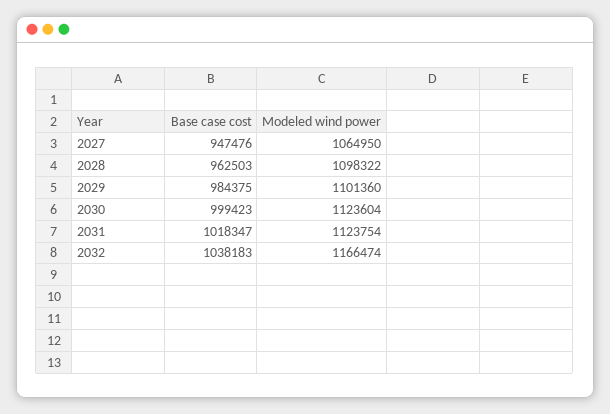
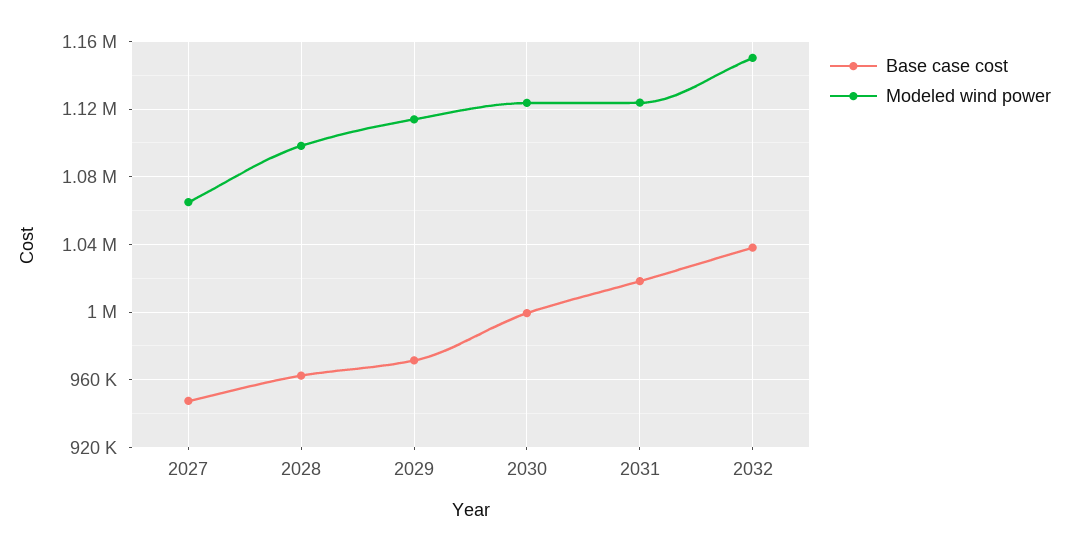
  {
    "Base case cost": {
      "2027": 947476,
      "2028": 962503,
-     "2029": 984375,
+     "2029": 970000,
      "2030": 999423,
      "2031": 1018347,
      "2032": 1038183
    },
    "Modeled wind power": {
      "2027": 1064950,
      "2028": 1098322,
-     "2029": 1101360,
+     "2029": 1115000,
      "2030": 1123604,
      "2031": 1123754,
-     "2032": 1166474
+     "2032": 1150000
    }
  }

